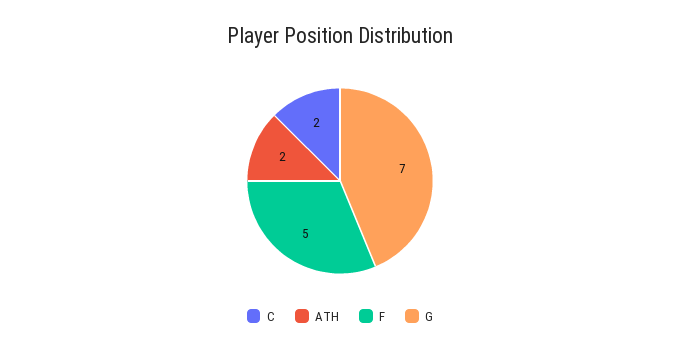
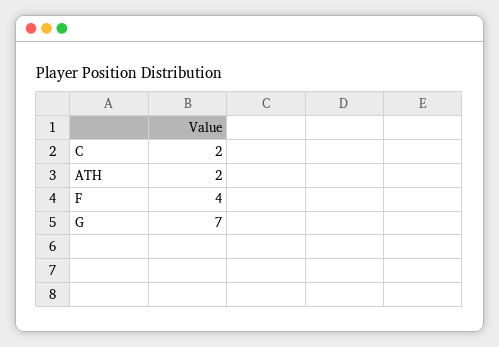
  {
    "C": 2,
    "ATH": 2,
-   "F": 5,
+   "F": 4,
    "G": 7
  }

